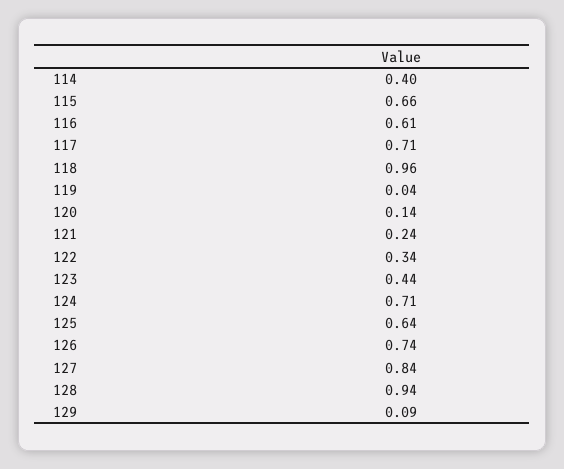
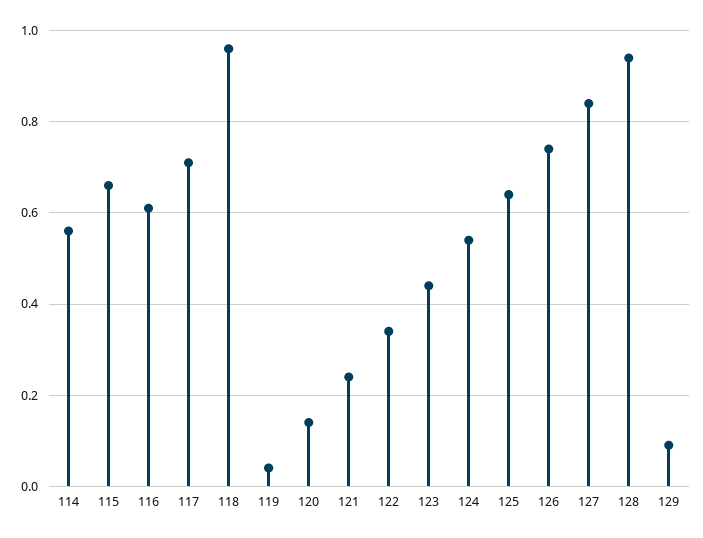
  {
-   "114": 0.4,
+   "114": 0.55,
    "115": 0.66,
    "116": 0.61,
    "117": 0.71,
    "118": 0.96,
    "119": 0.04,
    "120": 0.14,
    "121": 0.24,
    "122": 0.34,
    "123": 0.44,
-   "124": 0.71,
+   "124": 0.55,
    "125": 0.64,
    "126": 0.74,
    "127": 0.84,
    "128": 0.94,
    "129": 0.09
  }

